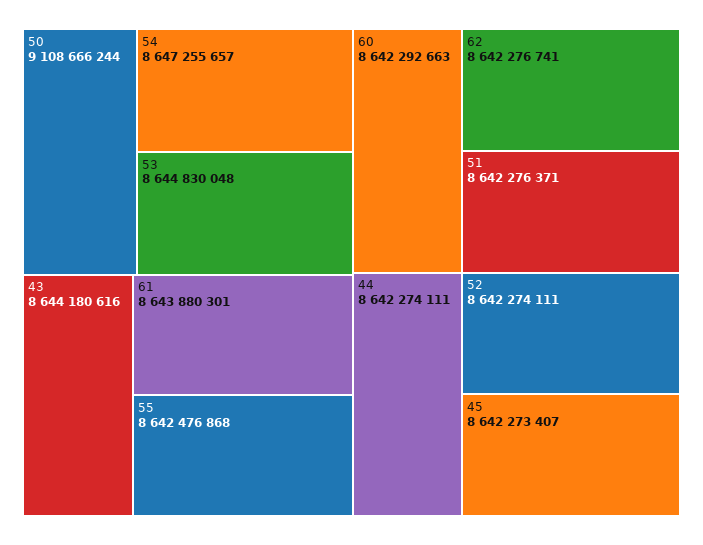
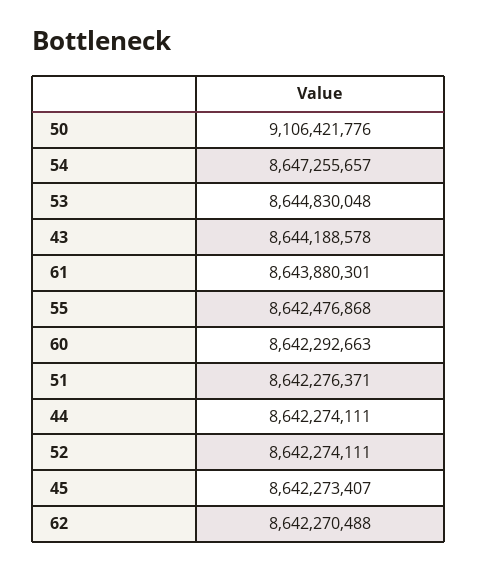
  {
-   "50": 9108666244,
+   "50": 9106421776,
    "54": 8647255657,
    "53": 8644830048,
-   "43": 8644180616,
+   "43": 8644188578,
    "61": 8643880301,
    "55": 8642476868,
    "60": 8642292663,
-   "62": 8642276741,
+   "62": 8642270488,
    "51": 8642276371,
    "44": 8642274111,
    "52": 8642274111,
    "45": 8642273407
  }

